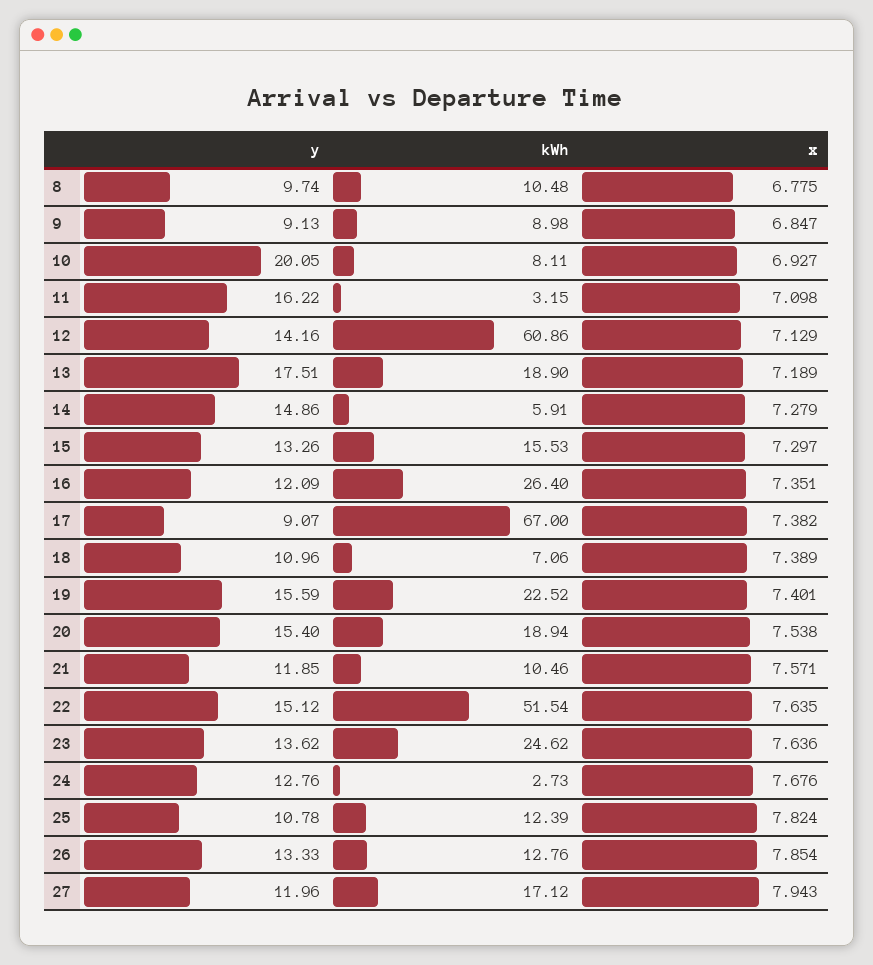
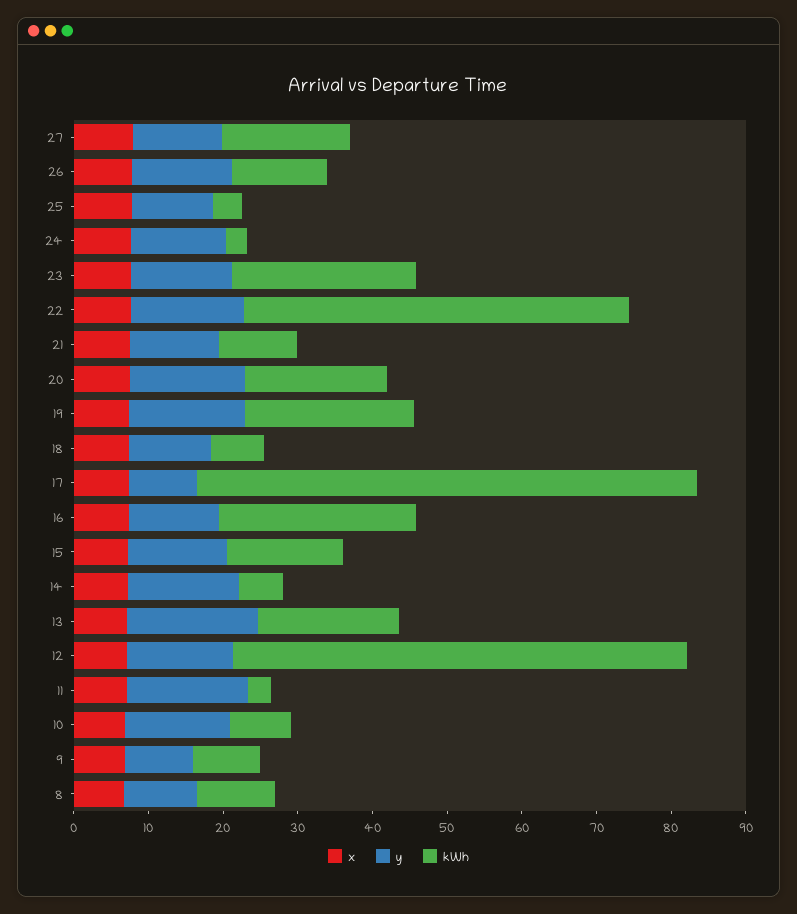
  {
    "y": {
      "8": 9.74,
      "9": 9.13,
-     "10": 20.05,
+     "10": 14,
      "11": 16.22,
      "12": 14.16,
      "13": 17.51,
      "14": 14.86,
      "15": 13.26,
      "16": 12.09,
      "17": 9.07,
      "18": 10.96,
      "19": 15.59,
      "20": 15.4,
      "21": 11.85,
      "22": 15.12,
      "23": 13.62,
      "24": 12.76,
      "25": 10.78,
      "26": 13.33,
      "27": 11.96
    },
    "kWh": {
      "8": 10.48,
      "9": 8.98,
      "10": 8.11,
      "11": 3.15,
      "12": 60.86,
      "13": 18.9,
      "14": 5.91,
      "15": 15.53,
      "16": 26.4,
      "17": 67,
      "18": 7.06,
      "19": 22.52,
      "20": 18.94,
      "21": 10.46,
      "22": 51.54,
      "23": 24.62,
      "24": 2.73,
-     "25": 12.39,
+     "25": 4,
      "26": 12.76,
      "27": 17.12
    },
    "x": {
      "8": 6.775,
      "9": 6.847,
      "10": 6.927,
      "11": 7.098,
      "12": 7.129,
      "13": 7.189,
      "14": 7.279,
      "15": 7.297,
      "16": 7.351,
      "17": 7.382,
      "18": 7.389,
      "19": 7.401,
      "20": 7.538,
      "21": 7.571,
      "22": 7.635,
      "23": 7.636,
      "24": 7.676,
      "25": 7.824,
      "26": 7.854,
      "27": 7.943
    }
  }

